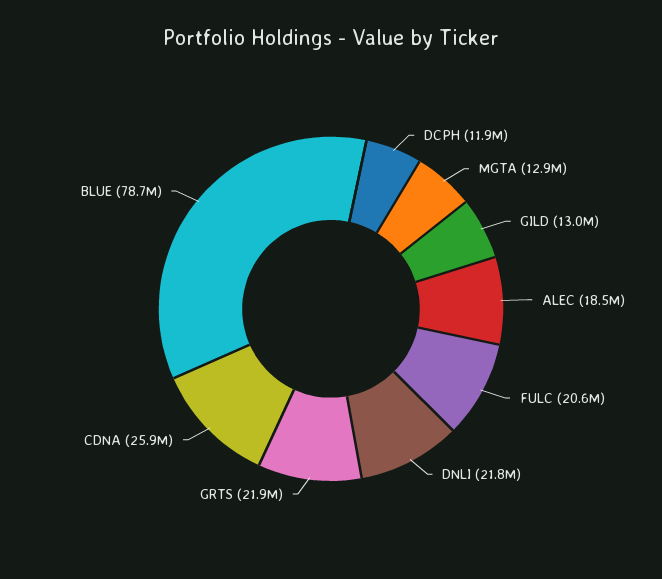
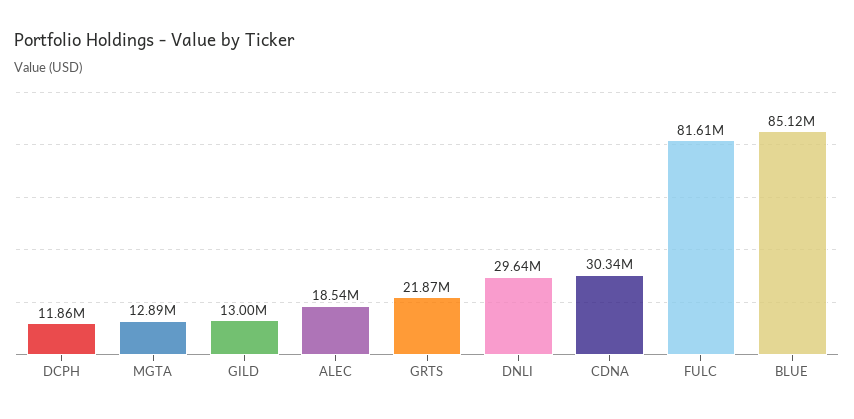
  {
    "DCPH": 11860000,
    "MGTA": 12890000,
    "GILD": 13000000,
    "ALEC": 18540000,
-   "FULC": 20600000,
+   "FULC": 81610000,
-   "DNLI": 21800000,
+   "DNLI": 29640000,
    "GRTS": 21870000,
-   "CDNA": 25900000,
+   "CDNA": 30340000,
-   "BLUE": 78700000
+   "BLUE": 85120000
  }

